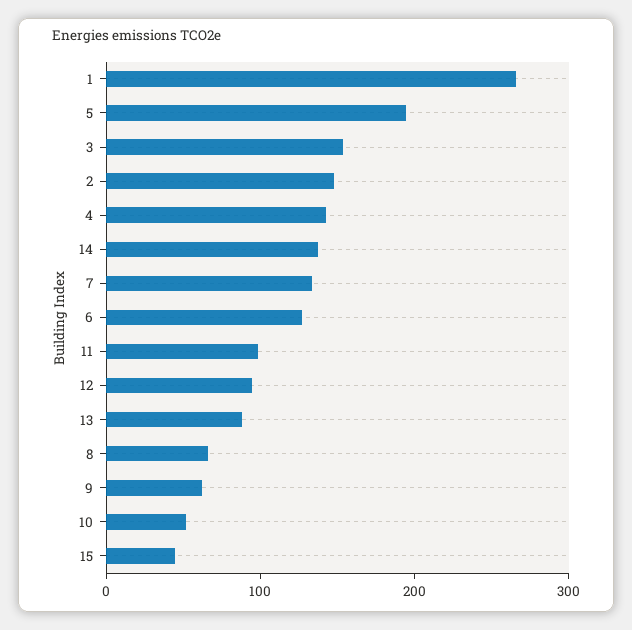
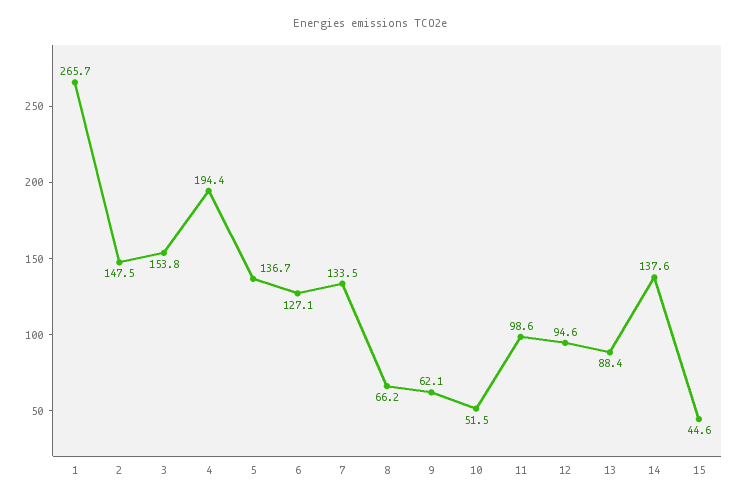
  {
    "1": 265.7,
-   "5": 200,
+   "5": 136.7,
    "3": 153.8,
    "2": 147.5,
-   "4": 140,
+   "4": 194.4,
    "14": 137.6,
    "7": 133.5,
    "6": 127.1,
    "11": 98.6,
    "12": 94.6,
    "13": 88.4,
    "8": 66.2,
    "9": 62.1,
    "10": 51.5,
    "15": 44.6
  }

